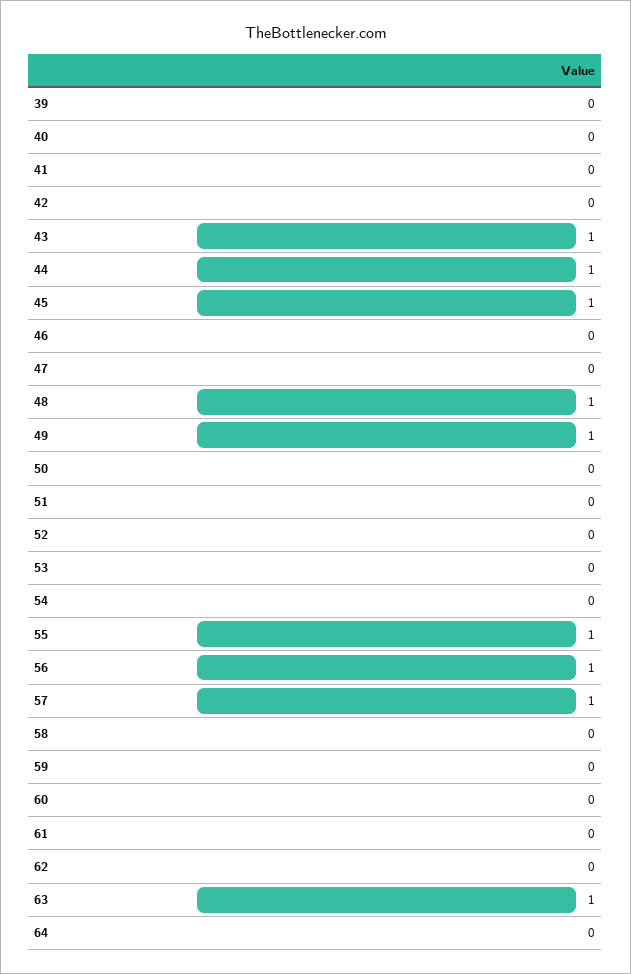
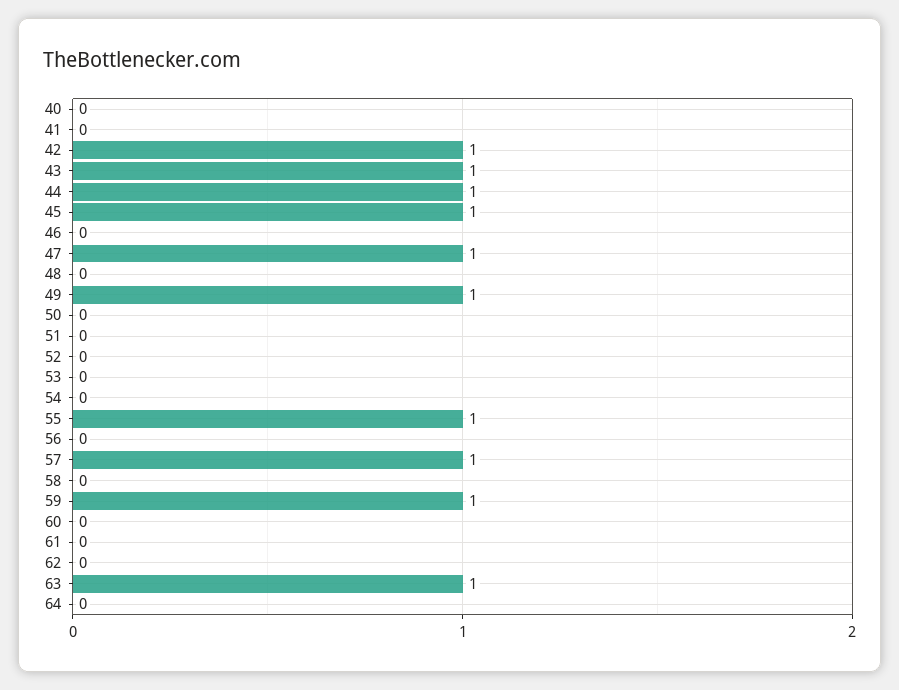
  {
-   "39": 0,
    "40": 0,
    "41": 0,
-   "42": 0,
+   "42": 1,
    "43": 1,
    "44": 1,
    "45": 1,
    "46": 0,
-   "47": 0,
+   "47": 1,
-   "48": 1,
+   "48": 0,
    "49": 1,
    "50": 0,
    "51": 0,
    "52": 0,
    "53": 0,
    "54": 0,
    "55": 1,
-   "56": 1,
+   "56": 0,
    "57": 1,
    "58": 0,
-   "59": 0,
+   "59": 1,
    "60": 0,
    "61": 0,
    "62": 0,
    "63": 1,
    "64": 0
  }

